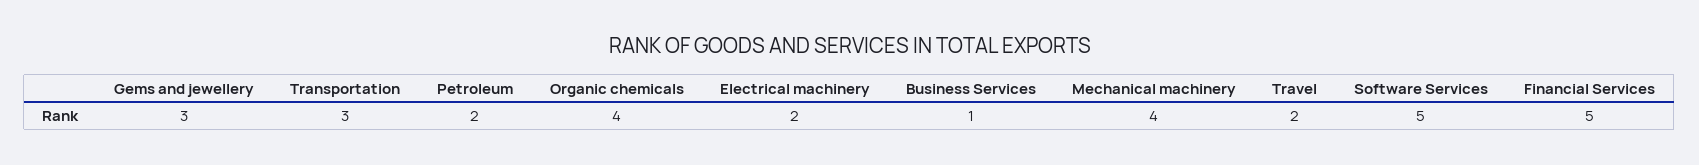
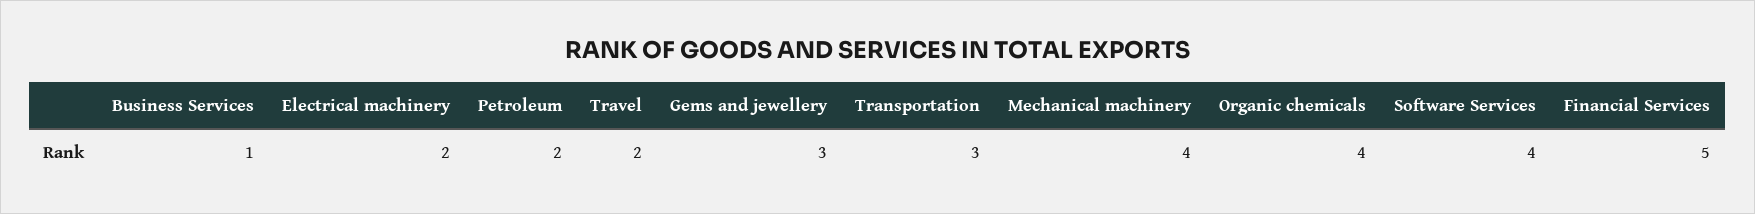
  {
    "Gems and jewellery": 3,
    "Transportation": 3,
    "Petroleum": 2,
    "Organic chemicals": 4,
    "Electrical machinery": 2,
    "Business Services": 1,
    "Mechanical machinery": 4,
    "Travel": 2,
-   "Software Services": 5,
+   "Software Services": 4,
    "Financial Services": 5
  }

